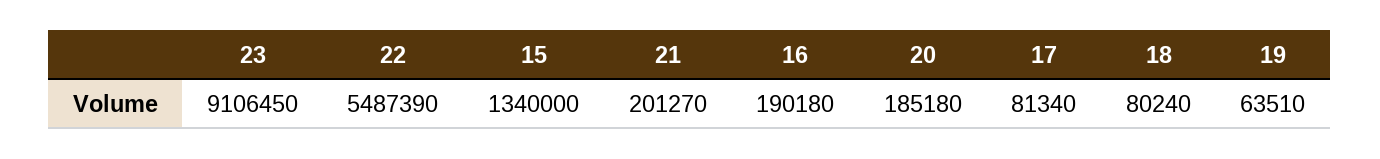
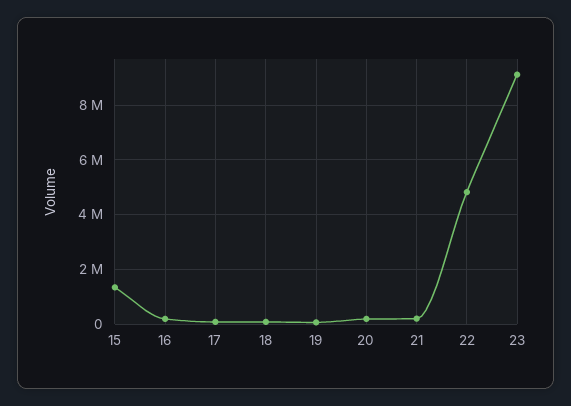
  {
    "23": 9106450,
-   "22": 5487390,
+   "22": 4750000,
    "15": 1340000,
    "21": 201270,
    "16": 190180,
    "20": 185180,
    "17": 81340,
    "18": 80240,
    "19": 63510
  }

